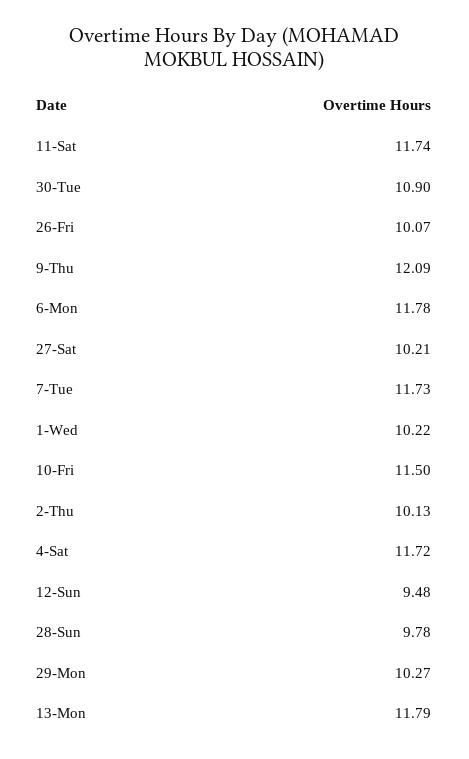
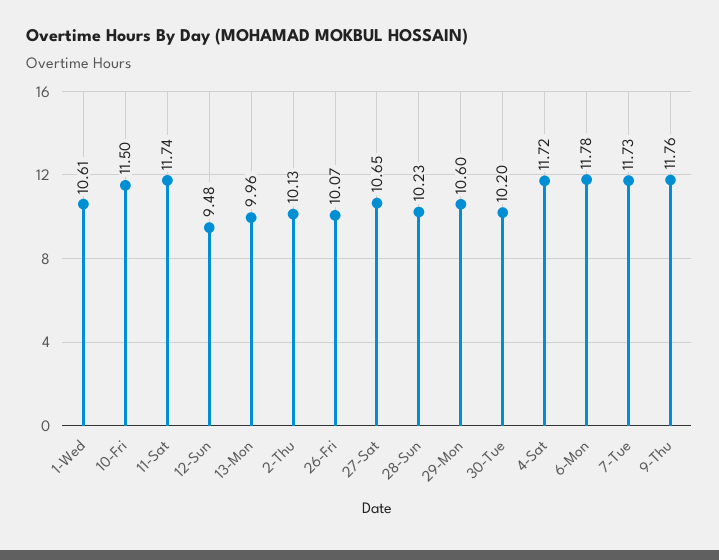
  {
    "11-Sat": 11.74,
-   "30-Tue": 10.9,
+   "30-Tue": 10.2,
    "26-Fri": 10.07,
-   "9-Thu": 12.09,
+   "9-Thu": 11.76,
    "6-Mon": 11.78,
-   "27-Sat": 10.21,
+   "27-Sat": 10.65,
    "7-Tue": 11.73,
-   "1-Wed": 10.22,
+   "1-Wed": 10.61,
    "10-Fri": 11.5,
    "2-Thu": 10.13,
    "4-Sat": 11.72,
    "12-Sun": 9.48,
-   "28-Sun": 9.78,
+   "28-Sun": 10.23,
-   "29-Mon": 10.27,
+   "29-Mon": 10.6,
-   "13-Mon": 11.79
+   "13-Mon": 9.96
  }

